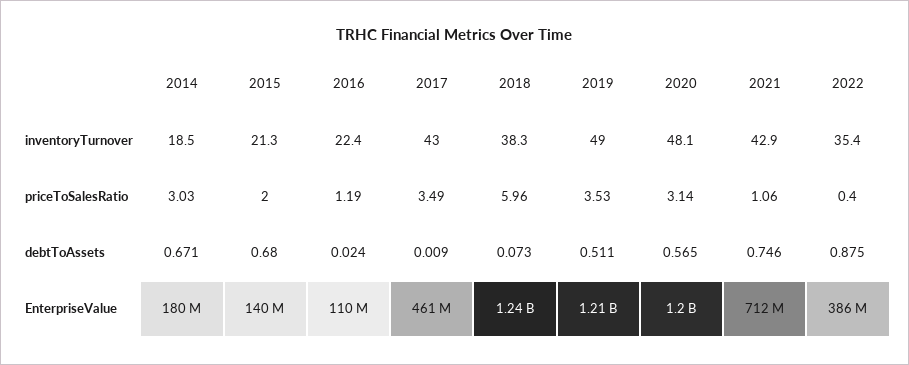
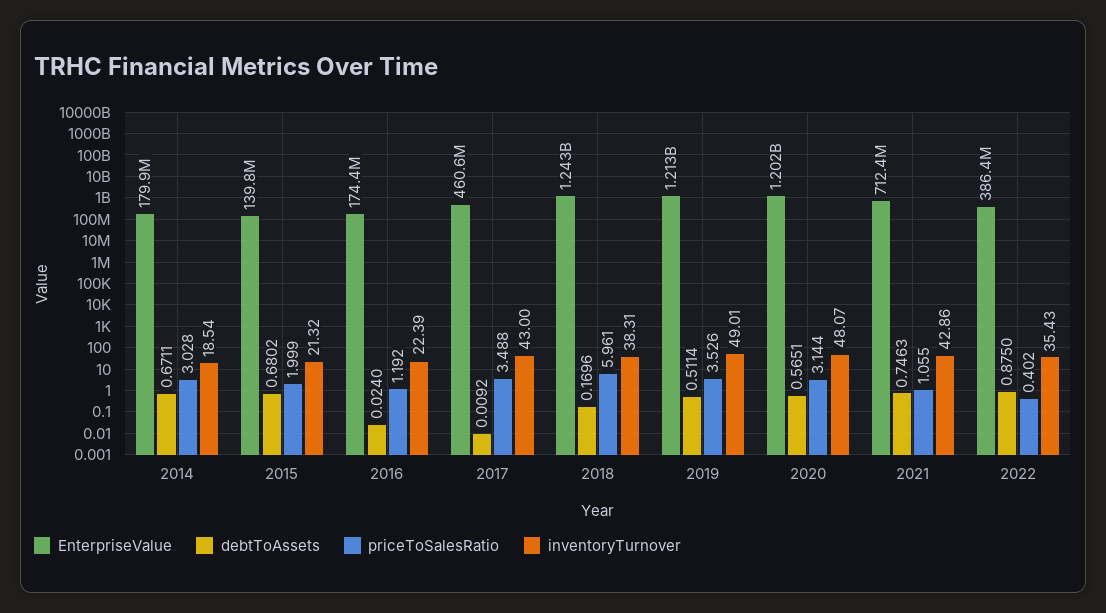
  {
    "inventoryTurnover": {
      "2014": 18.54,
      "2015": 21.32,
      "2016": 22.39,
      "2017": 43,
      "2018": 38.31,
      "2019": 49.01,
      "2020": 48.07,
      "2021": 42.86,
      "2022": 35.43
    },
    "priceToSalesRatio": {
      "2014": 3.028,
      "2015": 1.999,
      "2016": 1.192,
      "2017": 3.488,
      "2018": 5.961,
      "2019": 3.526,
      "2020": 3.144,
      "2021": 1.055,
      "2022": 0.402
    },
    "debtToAssets": {
      "2014": 0.6711,
      "2015": 0.6802,
      "2016": 0.024,
      "2017": 0.0092,
-     "2018": 0.073,
+     "2018": 0.1696,
      "2019": 0.5114,
      "2020": 0.5651,
      "2021": 0.7463,
      "2022": 0.875
    },
    "EnterpriseValue": {
      "2014": 179900000,
      "2015": 139800000,
-     "2016": 110000000,
+     "2016": 174400000,
      "2017": 460600000,
      "2018": 1243000000,
      "2019": 1213000000,
      "2020": 1202000000,
      "2021": 712400000,
      "2022": 386400000
    }
  }

